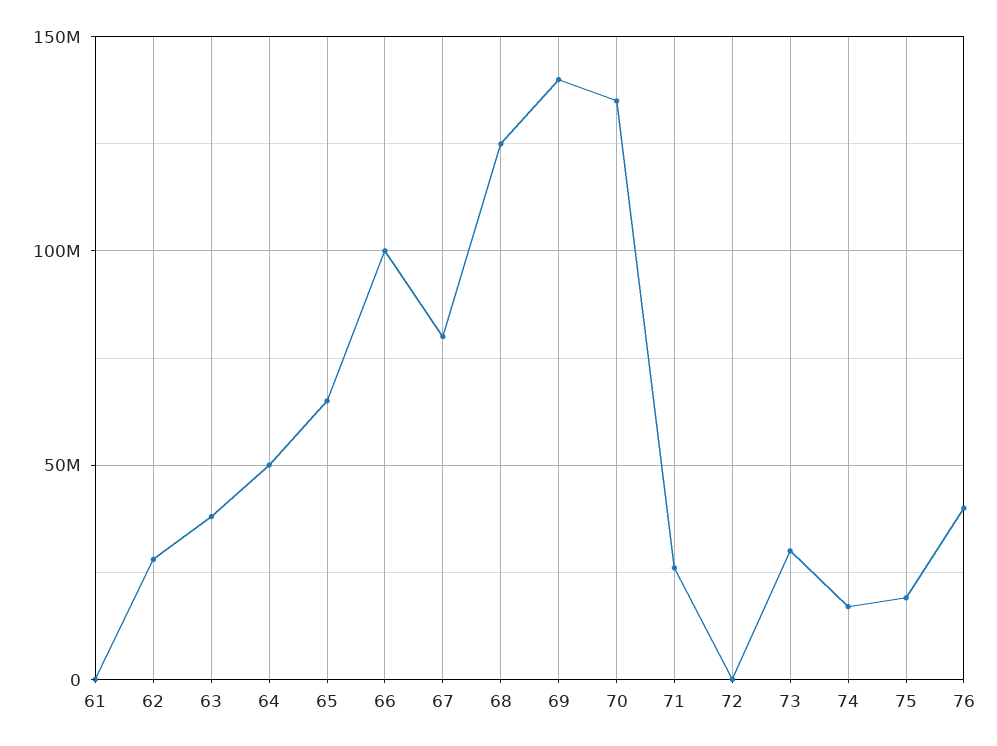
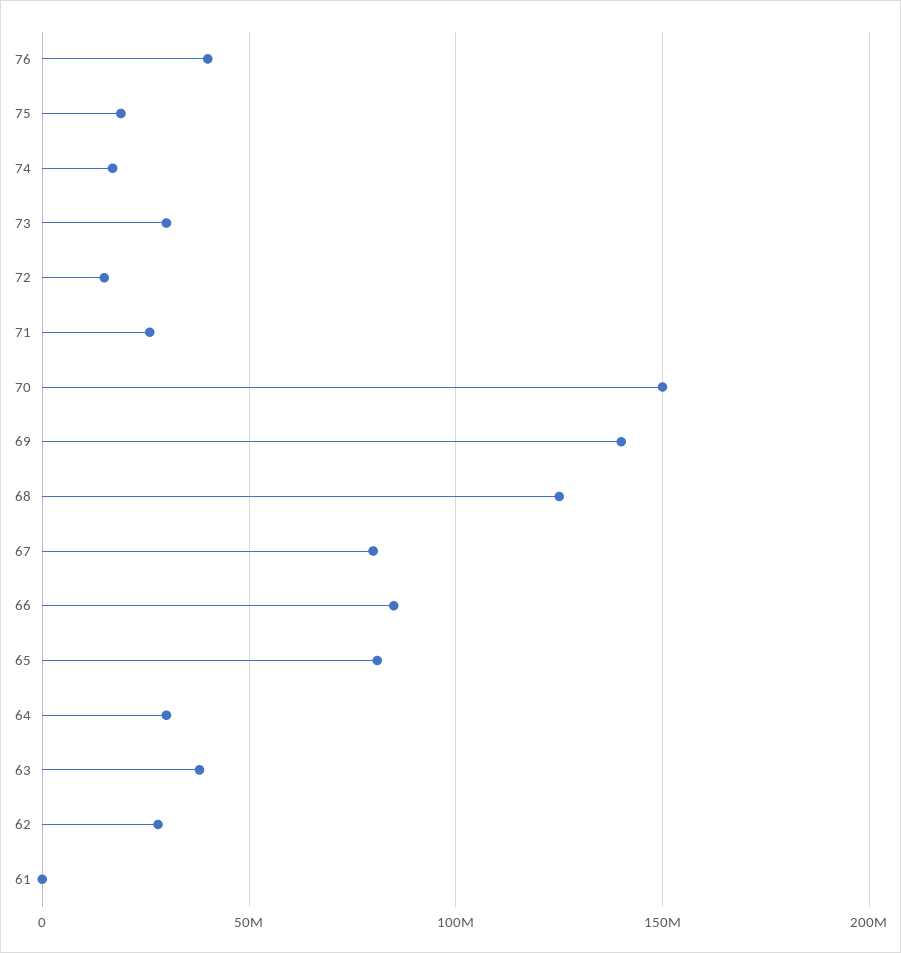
  {
    "61": 0,
    "62": 30000000,
    "63": 40000000,
-   "64": 50000000,
+   "64": 30000000,
-   "65": 65000000,
+   "65": 80000000,
-   "66": 100000000,
+   "66": 85000000,
    "67": 80000000,
    "68": 125000000,
    "69": 140000000,
-   "70": 135000000,
+   "70": 150000000,
    "71": 25000000,
-   "72": 0,
+   "72": 15000000,
    "73": 30000000,
    "74": 15000000,
    "75": 20000000,
    "76": 40000000
  }

